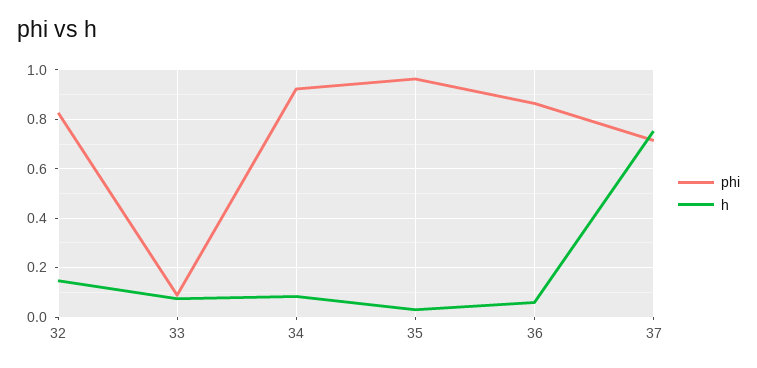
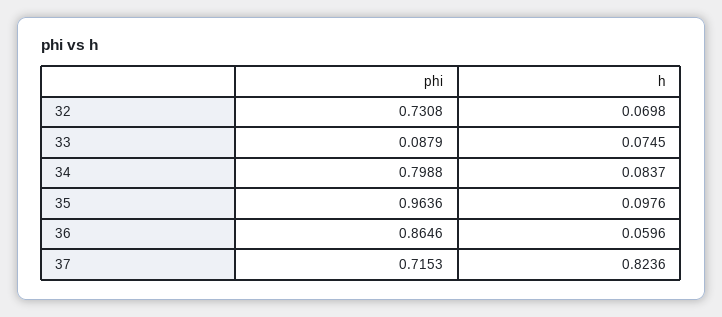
  {
    "phi": {
-     "32": 0.825,
+     "32": 0.7308,
      "33": 0.0879,
-     "34": 0.925,
+     "34": 0.7988,
      "35": 0.9636,
      "36": 0.8646,
      "37": 0.7153
    },
    "h": {
-     "32": 0.15,
+     "32": 0.0698,
      "33": 0.0745,
      "34": 0.0837,
-     "35": 0.025,
+     "35": 0.0976,
      "36": 0.0596,
-     "37": 0.75
+     "37": 0.8236
    }
  }

